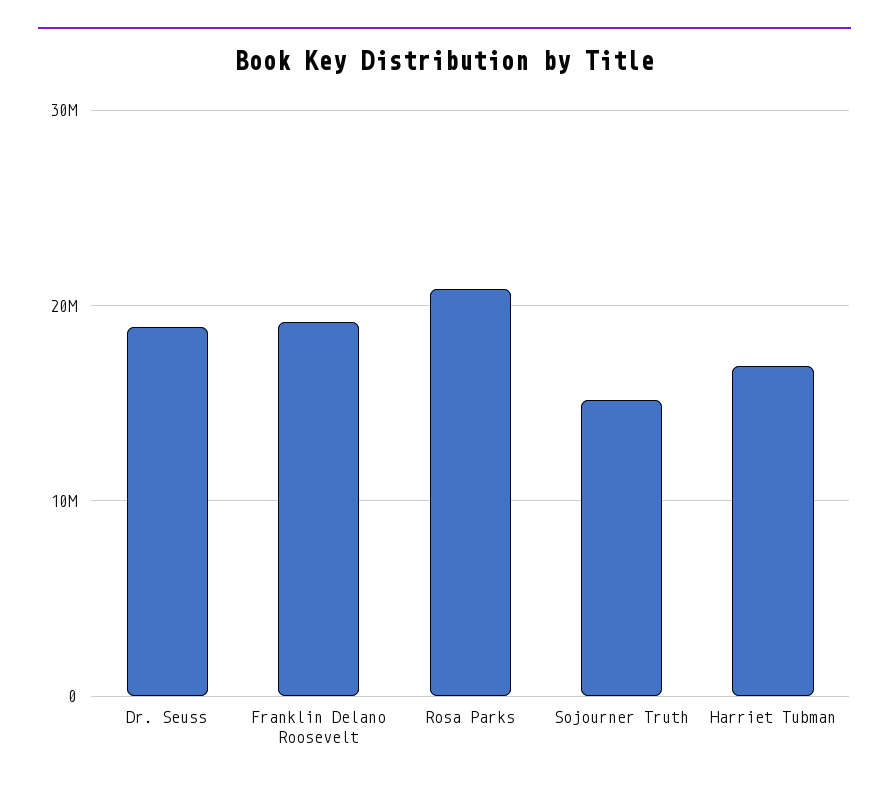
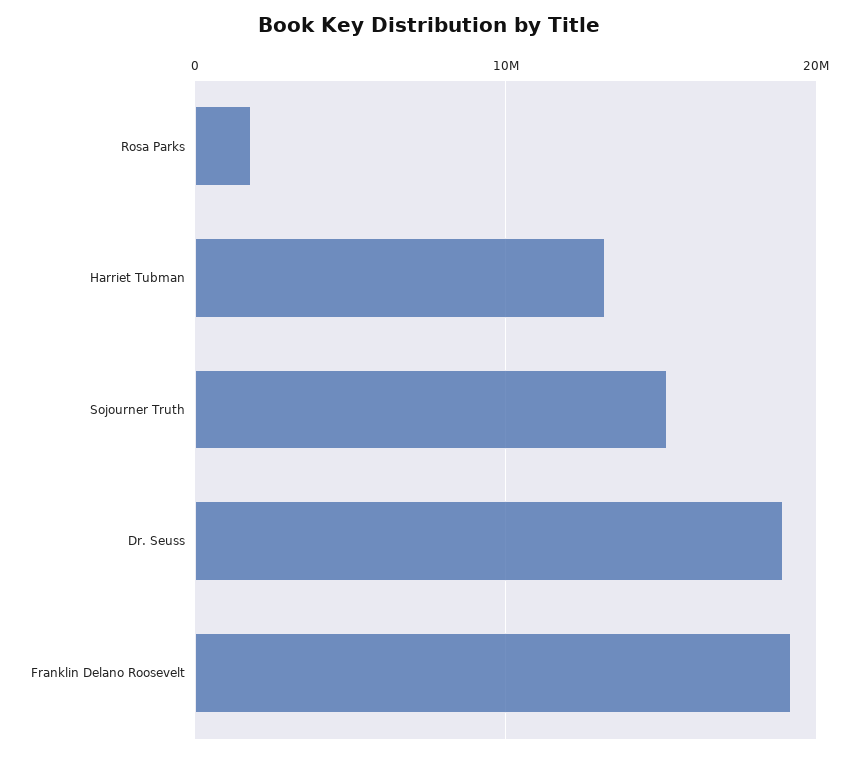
  {
    "Dr. Seuss": 19000000,
    "Franklin Delano Roosevelt": 19000000,
-   "Rosa Parks": 21000000,
+   "Rosa Parks": 2000000,
    "Sojourner Truth": 15000000,
-   "Harriet Tubman": 17000000
+   "Harriet Tubman": 13000000
  }

